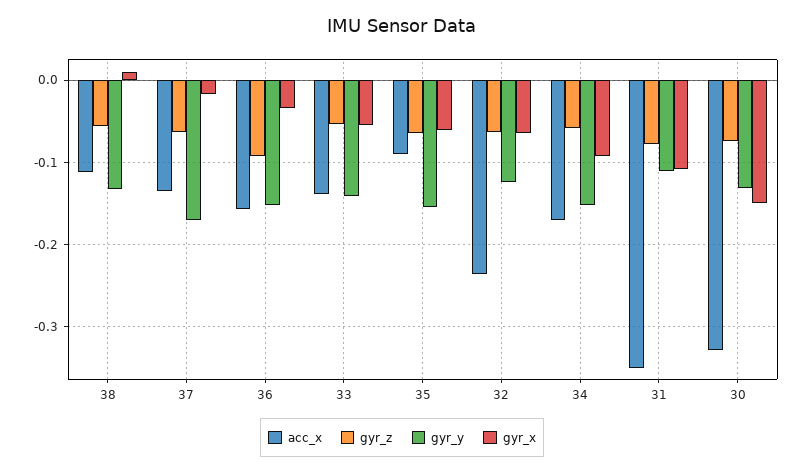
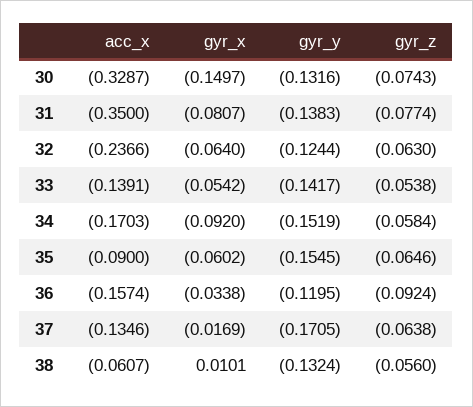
  {
    "acc_x": {
-     "38": -0.11,
+     "38": -0.0607,
      "37": -0.1346,
      "36": -0.1574,
      "33": -0.1391,
      "35": -0.09,
      "32": -0.2366,
      "34": -0.1703,
      "31": -0.35,
      "30": -0.3287
    },
    "gyr_z": {
      "38": -0.056,
      "37": -0.0638,
      "36": -0.0924,
      "33": -0.0538,
      "35": -0.0646,
      "32": -0.063,
      "34": -0.0584,
      "31": -0.0774,
      "30": -0.0743
    },
    "gyr_y": {
      "38": -0.1324,
      "37": -0.1705,
-     "36": -0.15,
+     "36": -0.1195,
      "33": -0.1417,
      "35": -0.1545,
      "32": -0.1244,
      "34": -0.1519,
-     "31": -0.11,
+     "31": -0.1383,
      "30": -0.1316
    },
    "gyr_x": {
      "38": 0.0101,
      "37": -0.0169,
      "36": -0.0338,
      "33": -0.0542,
      "35": -0.0602,
      "32": -0.064,
      "34": -0.092,
-     "31": -0.11,
+     "31": -0.0807,
      "30": -0.1497
    }
  }

